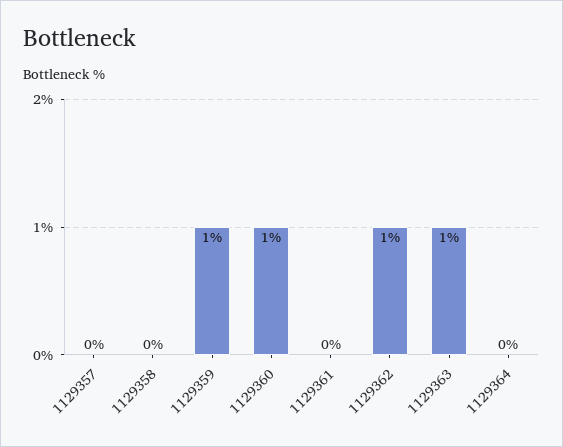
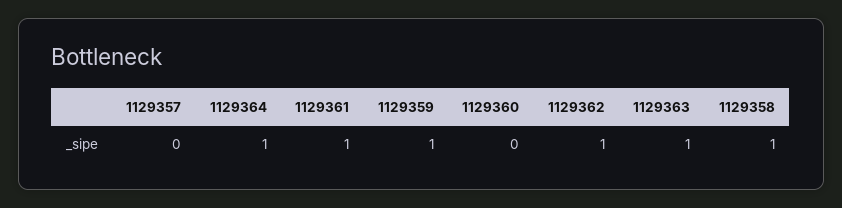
  {
    "1129357": 0,
-   "1129358": 0,
+   "1129358": 1,
    "1129359": 1,
-   "1129360": 1,
+   "1129360": 0,
-   "1129361": 0,
+   "1129361": 1,
    "1129362": 1,
    "1129363": 1,
-   "1129364": 0
+   "1129364": 1
  }

